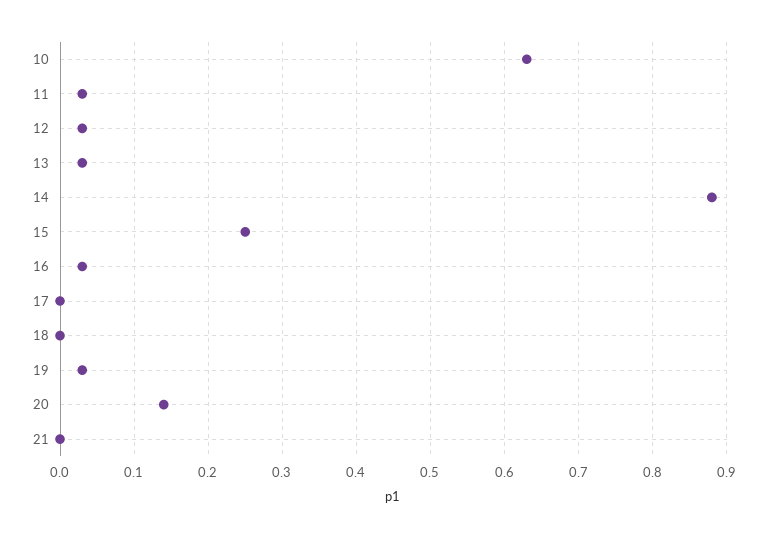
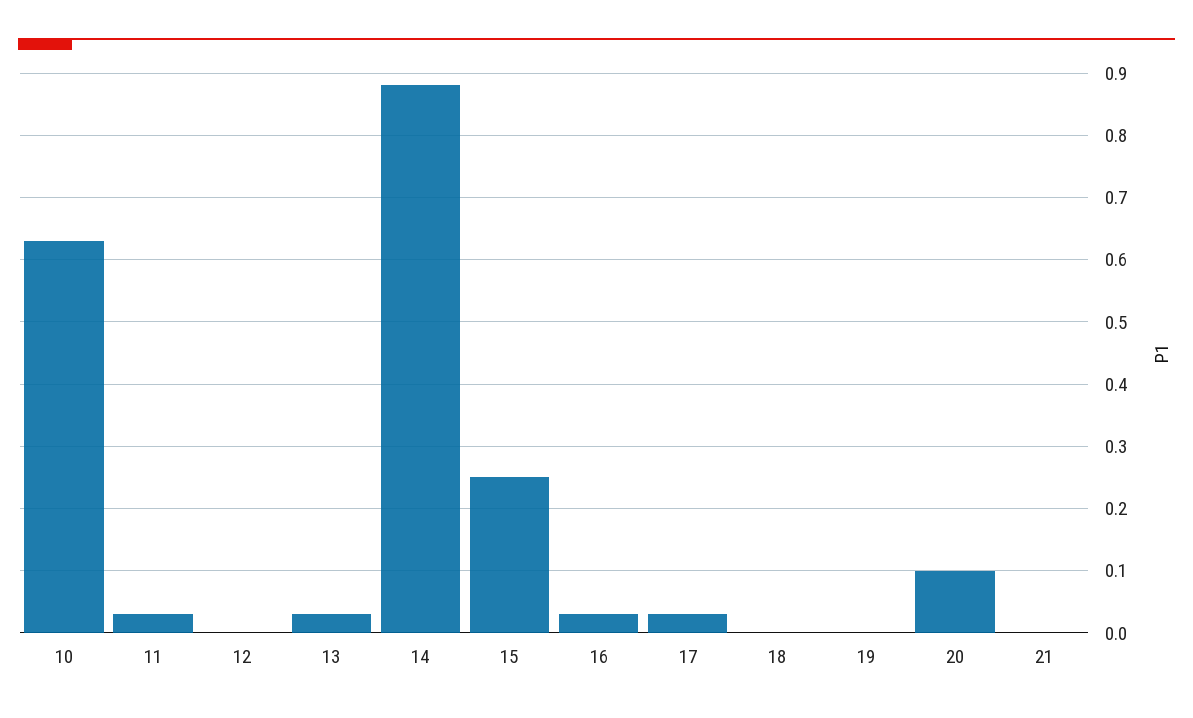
  {
    "10": 0.63,
    "11": 0.03,
-   "12": 0.03,
+   "12": 0,
    "13": 0.03,
    "14": 0.88,
    "15": 0.25,
    "16": 0.03,
-   "17": 0,
+   "17": 0.03,
    "18": 0,
-   "19": 0.03,
+   "19": 0,
-   "20": 0.14,
+   "20": 0.1,
    "21": 0
  }

